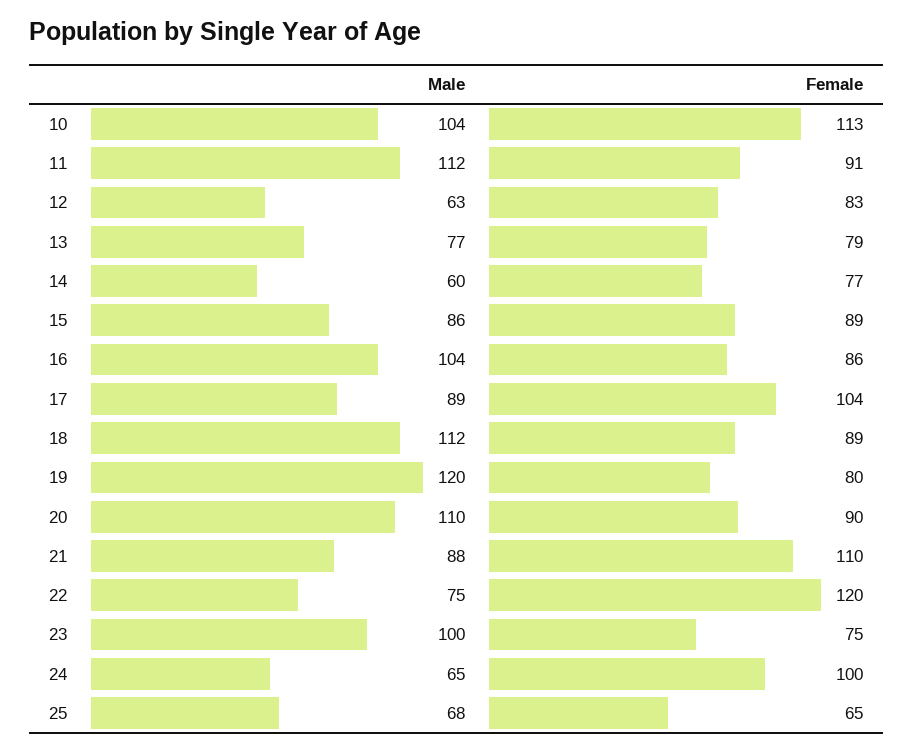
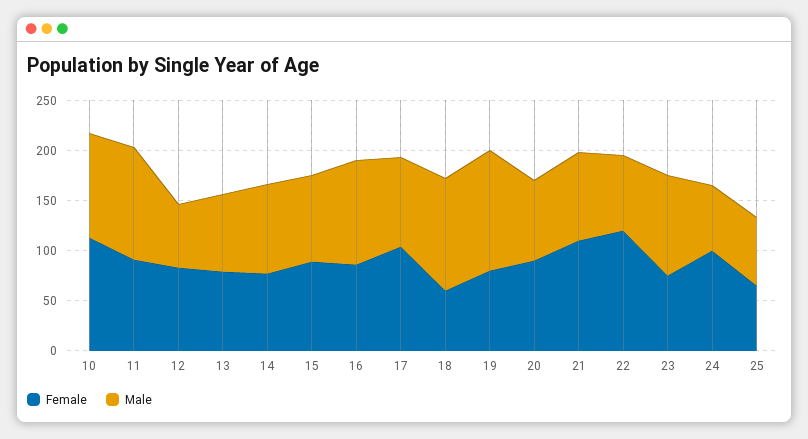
  {
    "Male": {
      "10": 104,
      "11": 112,
      "12": 63,
      "13": 77,
-     "14": 60,
+     "14": 90,
      "15": 86,
      "16": 104,
      "17": 89,
      "18": 112,
      "19": 120,
-     "20": 110,
+     "20": 80,
      "21": 88,
      "22": 75,
      "23": 100,
      "24": 65,
      "25": 68
    },
    "Female": {
      "10": 113,
      "11": 91,
      "12": 83,
      "13": 79,
      "14": 77,
      "15": 89,
      "16": 86,
      "17": 104,
-     "18": 89,
+     "18": 60,
      "19": 80,
      "20": 90,
      "21": 110,
      "22": 120,
      "23": 75,
      "24": 100,
      "25": 65
    }
  }

